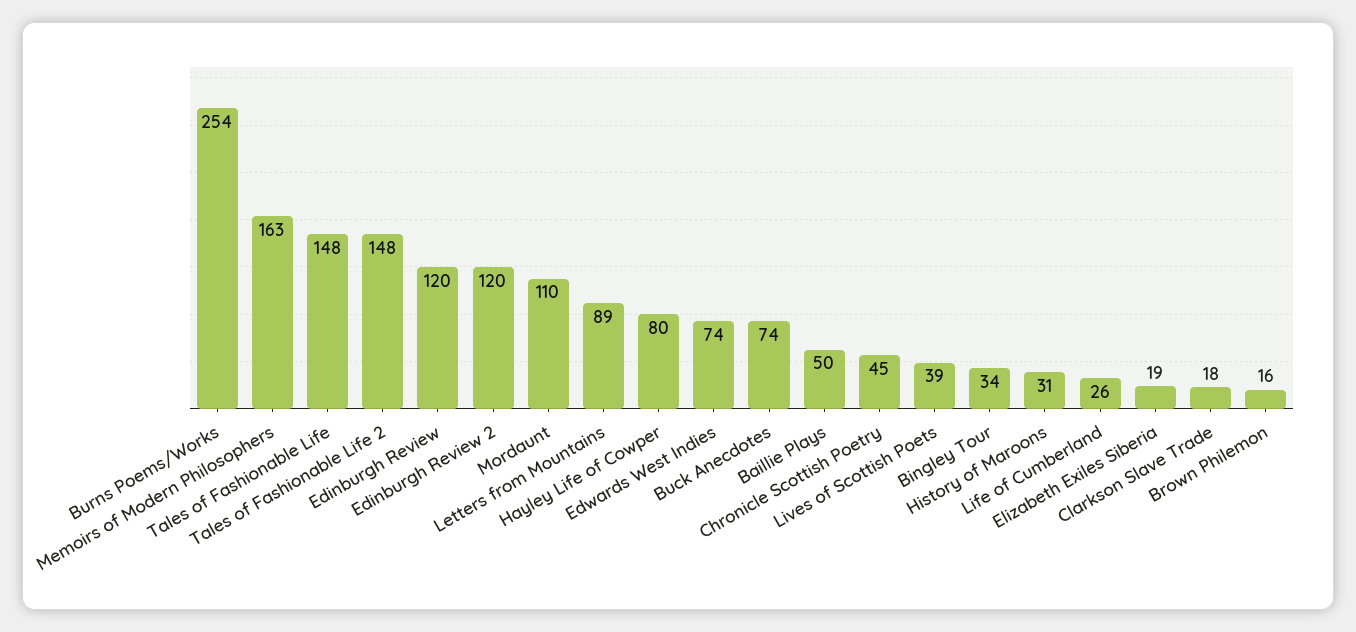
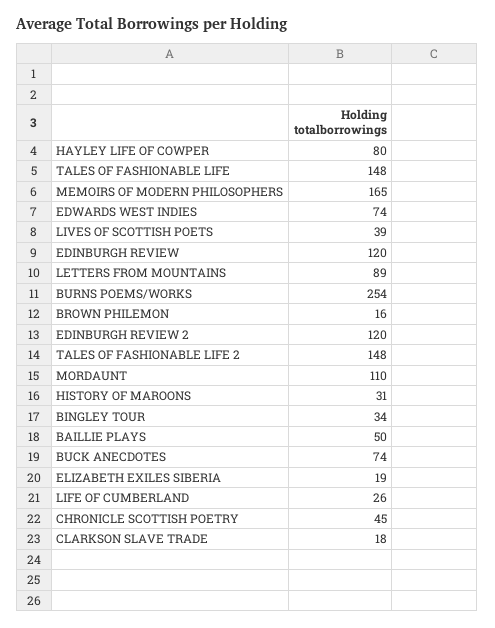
  {
    "Burns Poems/Works": 254,
-   "Memoirs of Modern Philosophers": 163,
+   "Memoirs of Modern Philosophers": 165,
    "Tales of Fashionable Life": 148,
    "Tales of Fashionable Life 2": 148,
    "Edinburgh Review": 120,
    "Edinburgh Review 2": 120,
    "Mordaunt": 110,
    "Letters from Mountains": 89,
    "Hayley Life of Cowper": 80,
    "Edwards West Indies": 74,
    "Buck Anecdotes": 74,
    "Baillie Plays": 50,
    "Chronicle Scottish Poetry": 45,
    "Lives of Scottish Poets": 39,
    "Bingley Tour": 34,
    "History of Maroons": 31,
    "Life of Cumberland": 26,
    "Elizabeth Exiles Siberia": 19,
    "Clarkson Slave Trade": 18,
    "Brown Philemon": 16
  }

